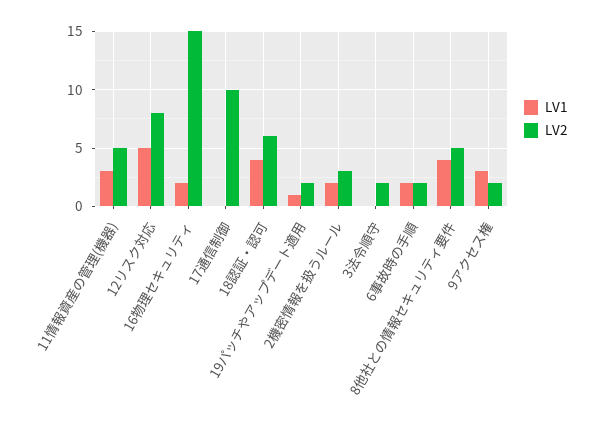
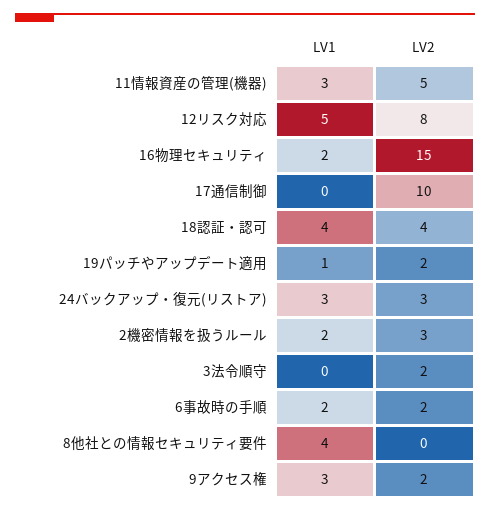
  {
    "LV1": {
      "11情報資産の管理(機器)": 3,
      "12リスク対応": 5,
      "16物理セキュリティ": 2,
      "17通信制御": 0,
      "18認証・認可": 4,
      "19パッチやアップデート適用": 1,
      "2機密情報を扱うルール": 2,
      "3法令順守": 0,
      "6事故時の手順": 2,
      "8他社との情報セキュリティ要件": 4,
-     "9アクセス権": 3
+     "9アクセス権": 3,
+     "24バックアップ・復元(リストア)": 3
    },
    "LV2": {
      "11情報資産の管理(機器)": 5,
      "12リスク対応": 8,
      "16物理セキュリティ": 15,
      "17通信制御": 10,
-     "18認証・認可": 6,
+     "18認証・認可": 4,
      "19パッチやアップデート適用": 2,
      "2機密情報を扱うルール": 3,
      "3法令順守": 2,
      "6事故時の手順": 2,
-     "8他社との情報セキュリティ要件": 5,
+     "8他社との情報セキュリティ要件": 0,
-     "9アクセス権": 2
+     "9アクセス権": 2,
+     "24バックアップ・復元(リストア)": 3
    }
  }

